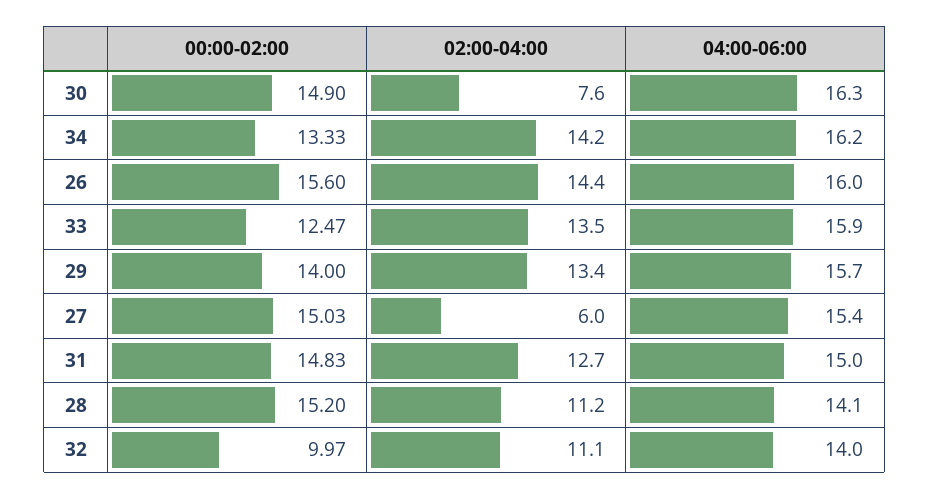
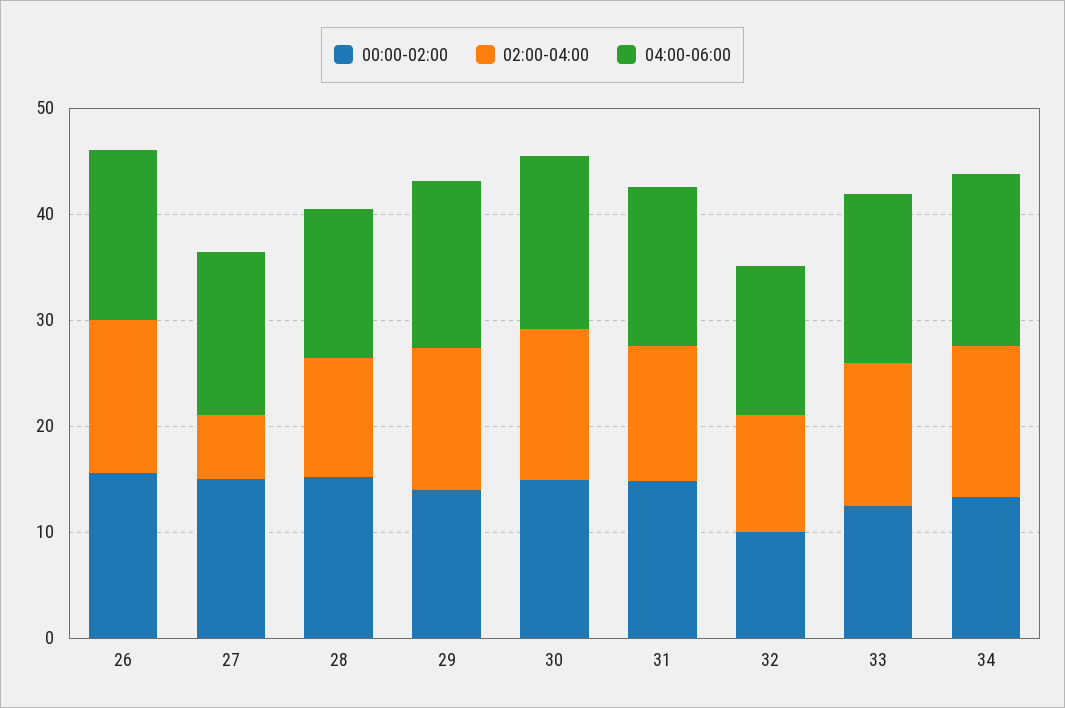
  {
    "00:00-02:00": {
      "30": 14.9,
      "34": 13.33,
      "26": 15.6,
      "33": 12.47,
      "29": 14,
      "27": 15.03,
      "31": 14.83,
      "28": 15.2,
      "32": 9.97
    },
    "02:00-04:00": {
-     "30": 7.6,
+     "30": 14,
      "34": 14.2,
      "26": 14.4,
      "33": 13.5,
      "29": 13.4,
      "27": 6,
      "31": 12.7,
      "28": 11.2,
      "32": 11.1
    },
    "04:00-06:00": {
      "30": 16.3,
      "34": 16.2,
      "26": 16,
      "33": 15.9,
      "29": 15.7,
      "27": 15.4,
      "31": 15,
      "28": 14.1,
      "32": 14
    }
  }

